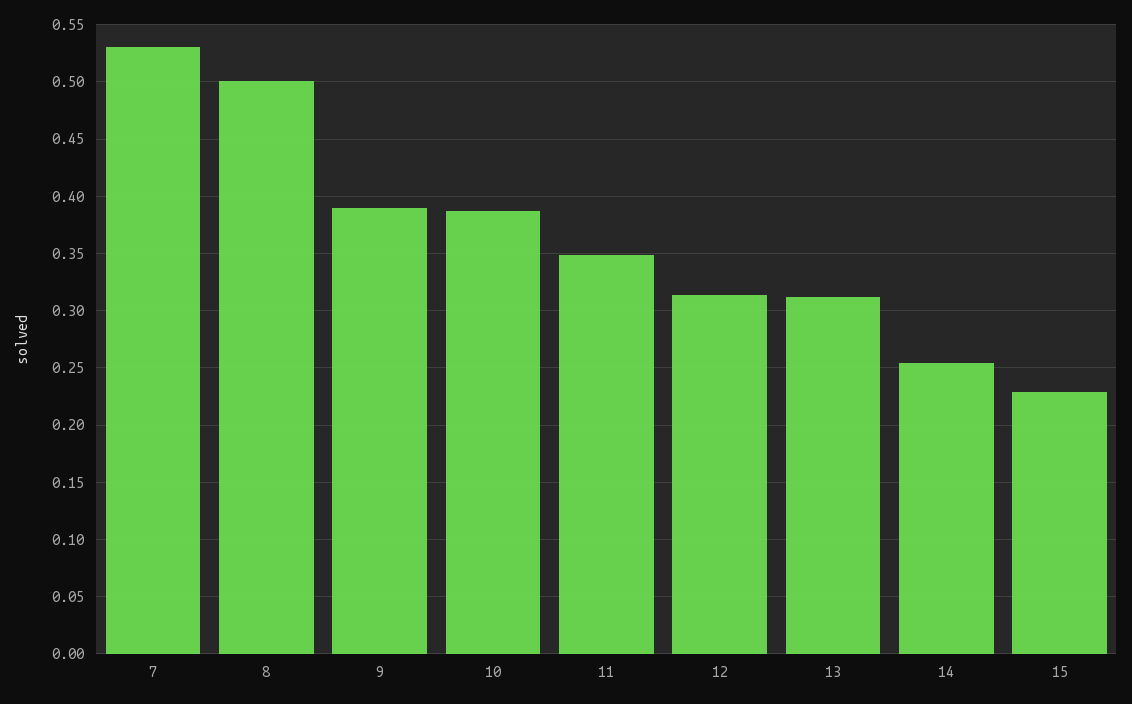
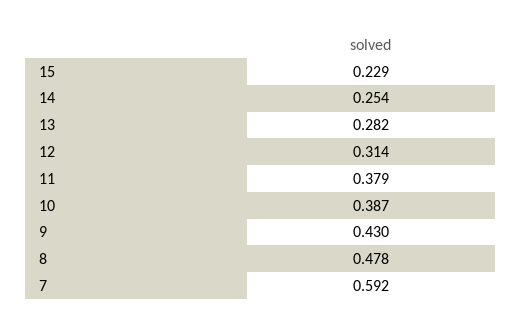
  {
-   "7": 0.53,
+   "7": 0.592,
-   "8": 0.5,
+   "8": 0.478,
-   "9": 0.39,
+   "9": 0.43,
    "10": 0.387,
-   "11": 0.35,
+   "11": 0.379,
    "12": 0.314,
-   "13": 0.31,
+   "13": 0.282,
    "14": 0.254,
    "15": 0.229
  }

